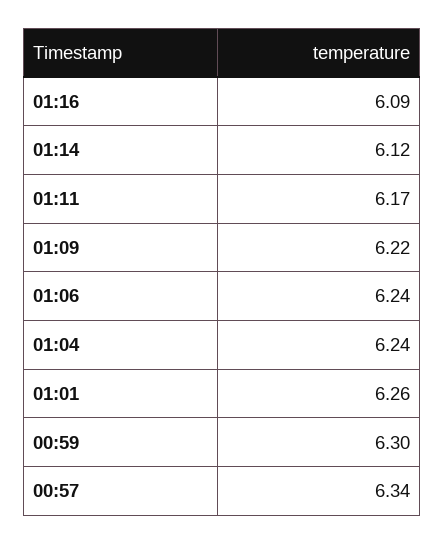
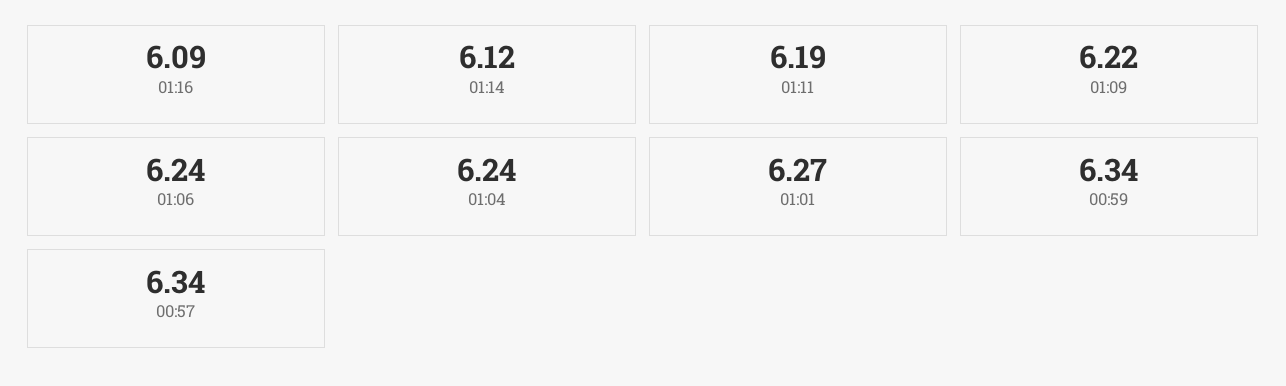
  {
    "01:16": 6.09,
    "01:14": 6.12,
-   "01:11": 6.17,
+   "01:11": 6.19,
    "01:09": 6.22,
    "01:06": 6.24,
    "01:04": 6.24,
-   "01:01": 6.26,
+   "01:01": 6.27,
-   "00:59": 6.3,
+   "00:59": 6.34,
    "00:57": 6.34
  }

